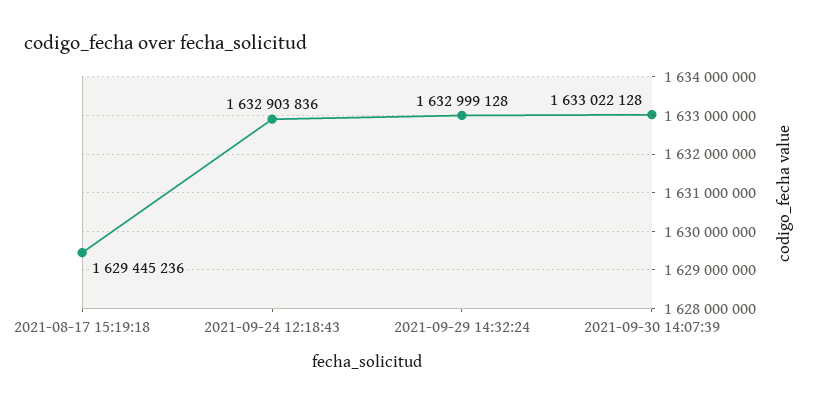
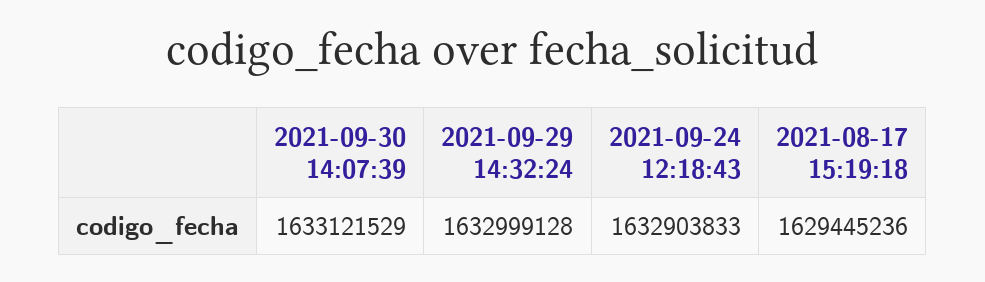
  {
    "2021-08-17 15:19:18": 1629445236,
-   "2021-09-24 12:18:43": 1632903836,
+   "2021-09-24 12:18:43": 1632903833,
    "2021-09-29 14:32:24": 1632999128,
-   "2021-09-30 14:07:39": 1633022128
+   "2021-09-30 14:07:39": 1633121529
  }

